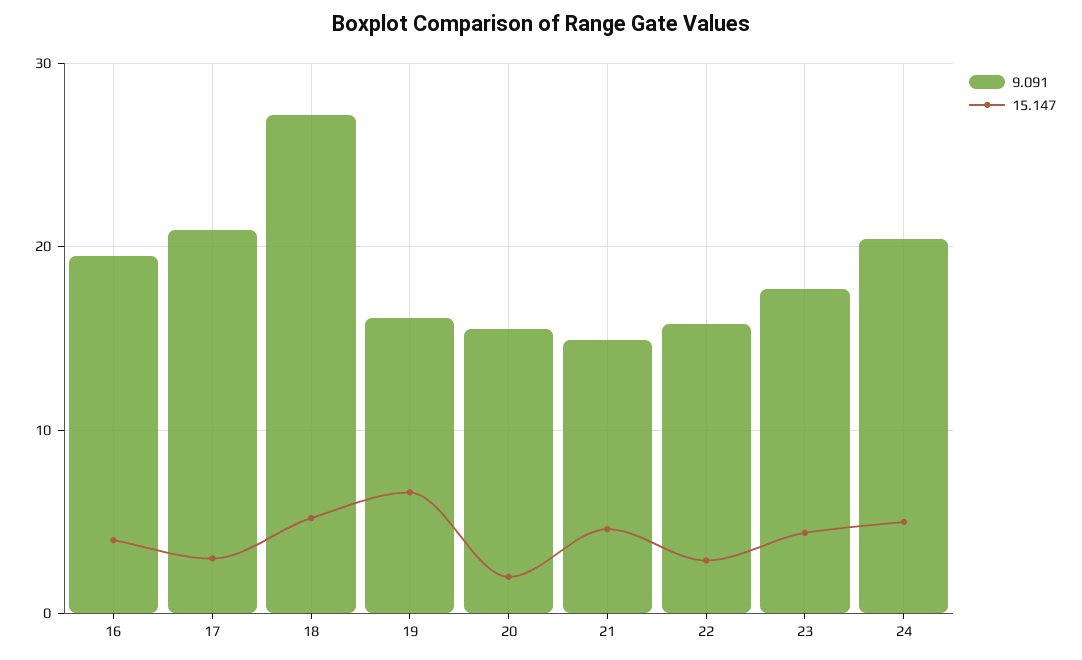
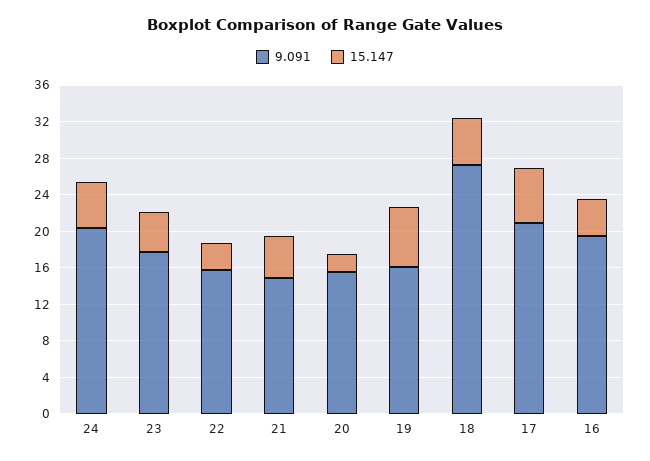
  {
    "9.091": {
      "16": 20,
      "17": 21,
      "18": 27,
      "19": 16,
      "20": 16,
      "21": 15,
      "22": 16,
      "23": 18,
      "24": 20
    },
    "15.147": {
      "16": 4,
-     "17": 3,
+     "17": 6,
      "18": 5,
      "19": 7,
      "20": 2,
      "21": 5,
      "22": 3,
      "23": 4,
      "24": 5
    }
  }

